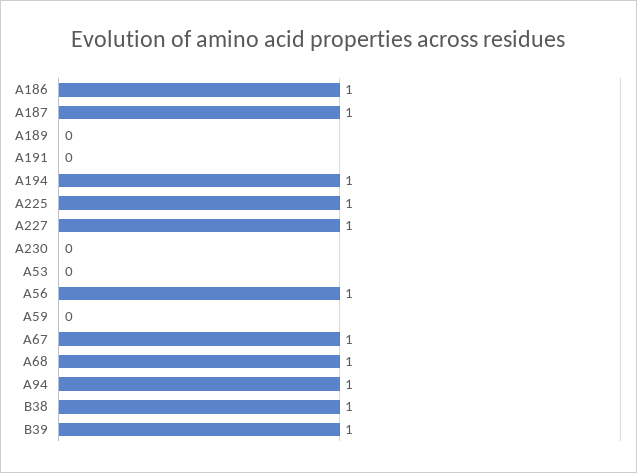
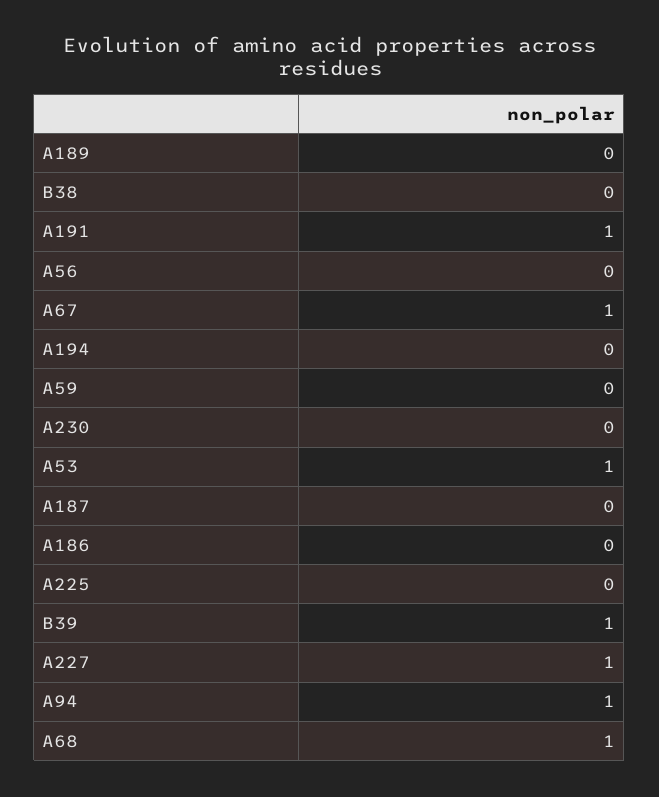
  {
-   "A186": 1,
+   "A186": 0,
-   "A187": 1,
+   "A187": 0,
    "A189": 0,
-   "A191": 0,
+   "A191": 1,
-   "A194": 1,
+   "A194": 0,
-   "A225": 1,
+   "A225": 0,
    "A227": 1,
    "A230": 0,
-   "A53": 0,
+   "A53": 1,
-   "A56": 1,
+   "A56": 0,
    "A59": 0,
    "A67": 1,
    "A68": 1,
    "A94": 1,
-   "B38": 1,
+   "B38": 0,
    "B39": 1
  }

